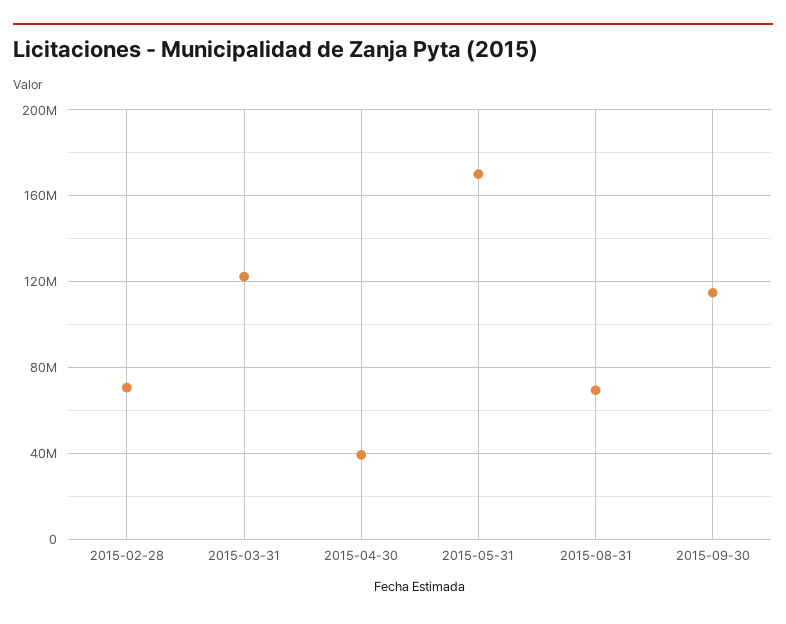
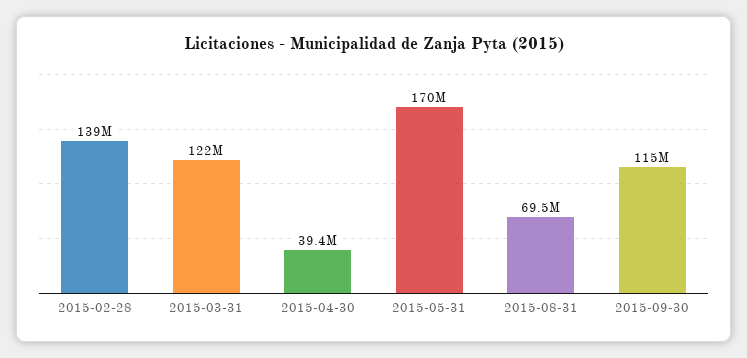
  {
-   "2015-02-28": 70000000,
+   "2015-02-28": 139000000,
    "2015-03-31": 122000000,
    "2015-04-30": 39400000,
    "2015-05-31": 170000000,
    "2015-08-31": 69500000,
    "2015-09-30": 115000000
  }

